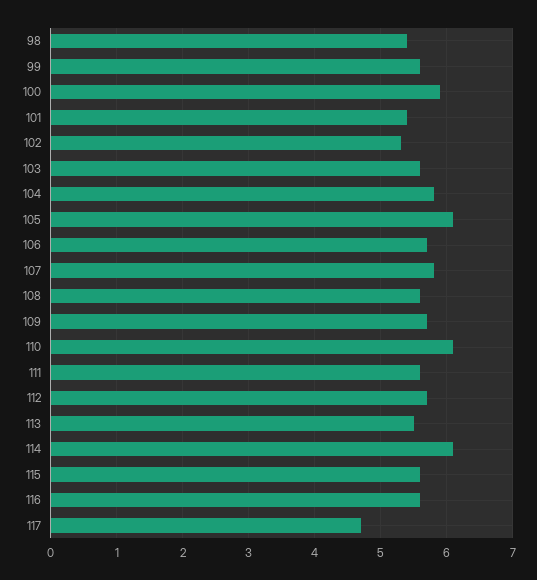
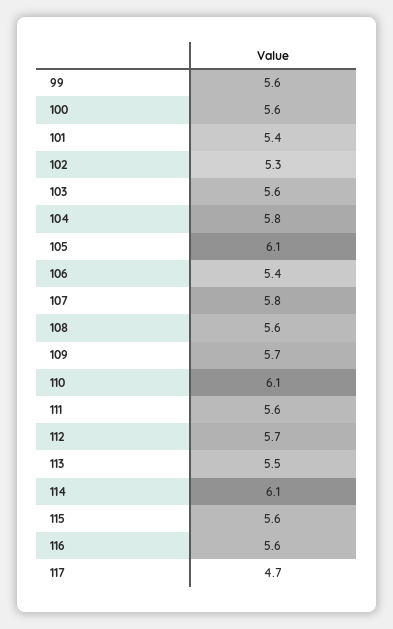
  {
-   "98": 5.4,
    "99": 5.6,
-   "100": 5.9,
+   "100": 5.6,
    "101": 5.4,
    "102": 5.3,
    "103": 5.6,
    "104": 5.8,
    "105": 6.1,
-   "106": 5.7,
+   "106": 5.4,
    "107": 5.8,
    "108": 5.6,
    "109": 5.7,
    "110": 6.1,
    "111": 5.6,
    "112": 5.7,
    "113": 5.5,
    "114": 6.1,
    "115": 5.6,
    "116": 5.6,
    "117": 4.7
  }

